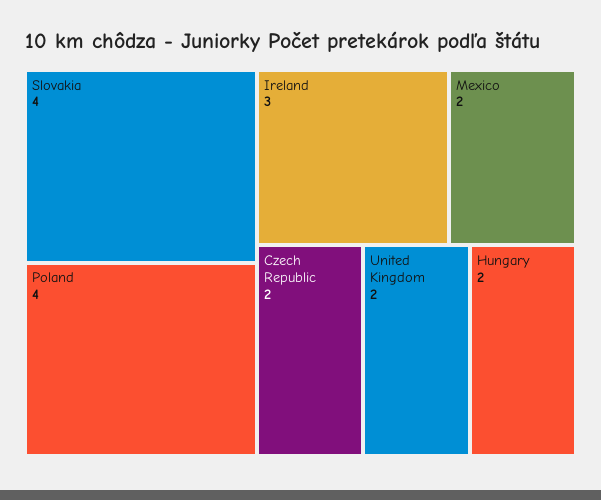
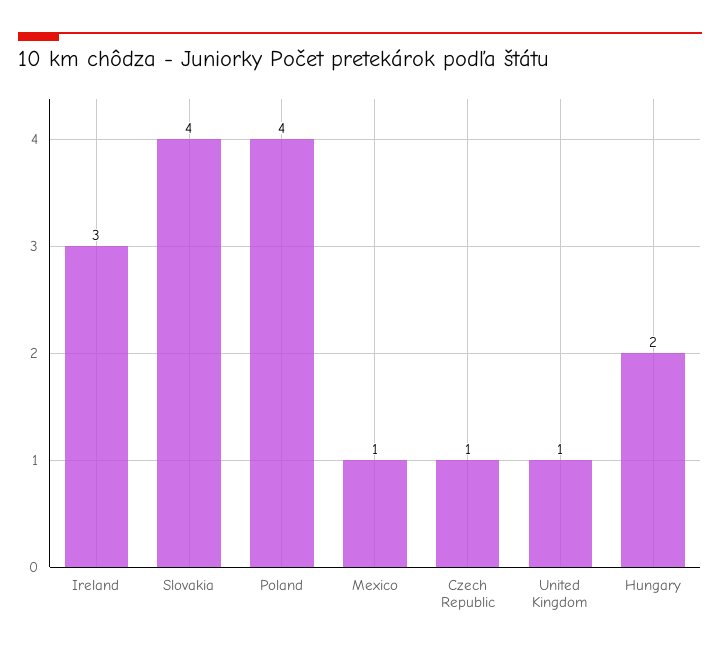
  {
    "Slovakia": 4,
    "Poland": 4,
    "Ireland": 3,
-   "Mexico": 2,
+   "Mexico": 1,
-   "Czech Republic": 2,
+   "Czech Republic": 1,
-   "United Kingdom": 2,
+   "United Kingdom": 1,
    "Hungary": 2
  }

